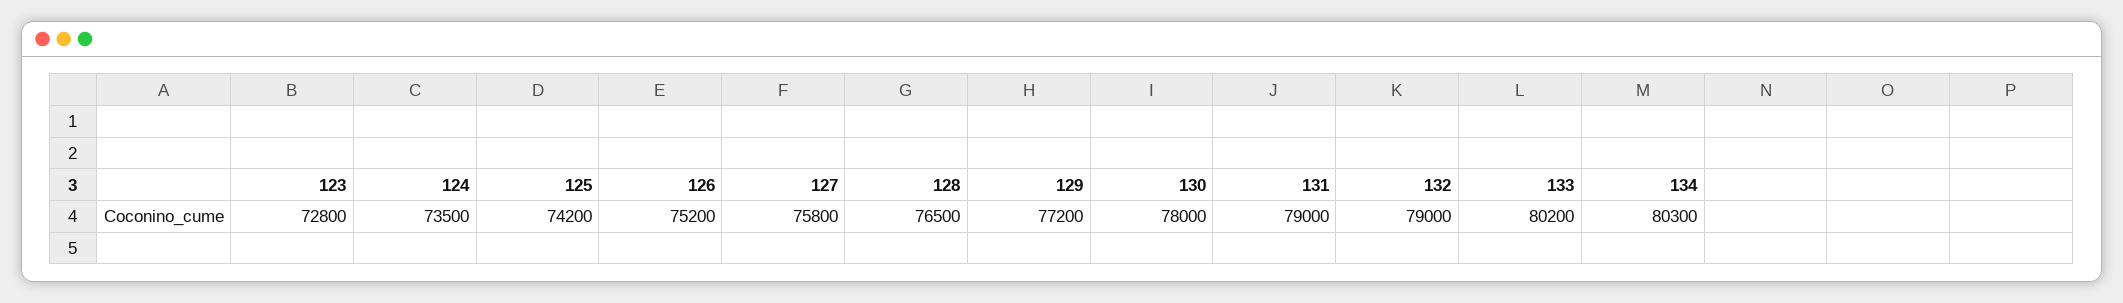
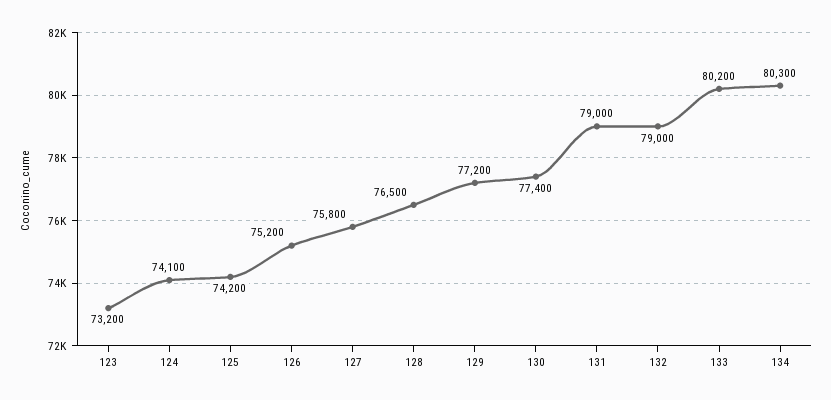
  {
-   "123": 72800,
+   "123": 73200,
-   "124": 73500,
+   "124": 74100,
    "125": 74200,
    "126": 75200,
    "127": 75800,
    "128": 76500,
    "129": 77200,
-   "130": 78000,
+   "130": 77400,
    "131": 79000,
    "132": 79000,
    "133": 80200,
    "134": 80300
  }

